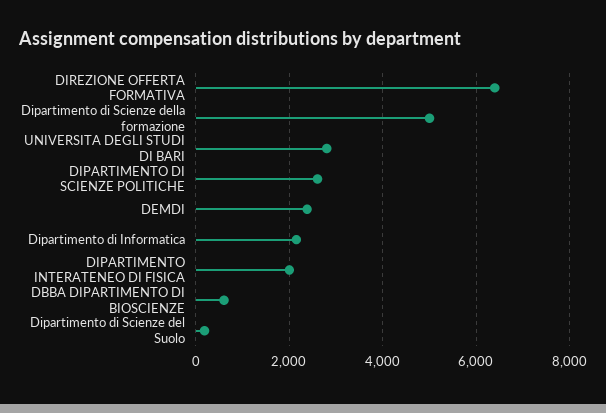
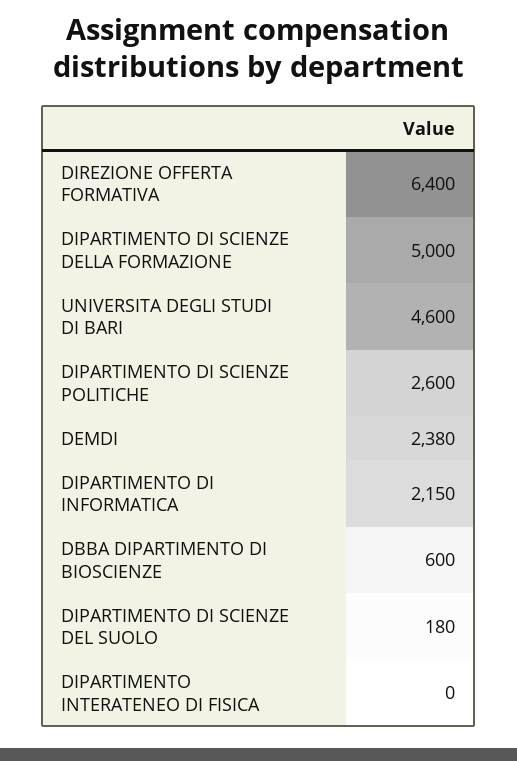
  {
    "DIREZIONE OFFERTA FORMATIVA": 6400,
    "Dipartimento di Scienze della formazione": 5000,
-   "UNIVERSITA DEGLI STUDI DI BARI": 2800,
+   "UNIVERSITA DEGLI STUDI DI BARI": 4600,
    "DIPARTIMENTO DI SCIENZE POLITICHE": 2600,
    "DEMDI": 2380,
    "Dipartimento di Informatica": 2150,
-   "DIPARTIMENTO INTERATENEO DI FISICA": 2000,
+   "DIPARTIMENTO INTERATENEO DI FISICA": 0,
    "DBBA DIPARTIMENTO DI BIOSCIENZE": 600,
    "Dipartimento di Scienze del Suolo": 180
  }

